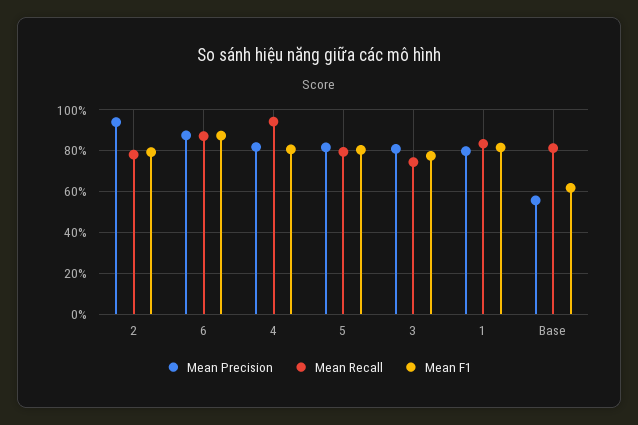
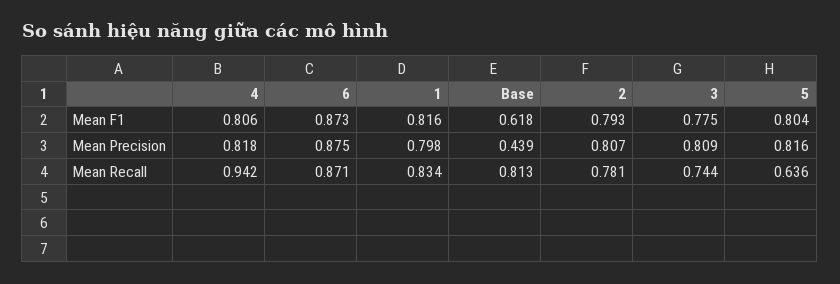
  {
    "Mean Precision": {
-     "2": 0.95,
+     "2": 0.807,
      "6": 0.875,
      "4": 0.818,
      "5": 0.816,
      "3": 0.809,
      "1": 0.798,
-     "Base": 0.55
+     "Base": 0.439
    },
    "Mean Recall": {
      "2": 0.781,
      "6": 0.871,
      "4": 0.942,
-     "5": 0.8,
+     "5": 0.636,
      "3": 0.744,
      "1": 0.834,
      "Base": 0.813
    },
    "Mean F1": {
      "2": 0.793,
      "6": 0.873,
      "4": 0.806,
      "5": 0.804,
      "3": 0.775,
      "1": 0.816,
      "Base": 0.618
    }
  }

